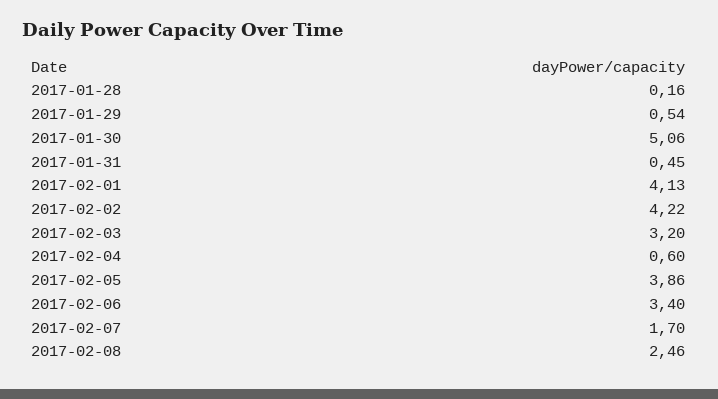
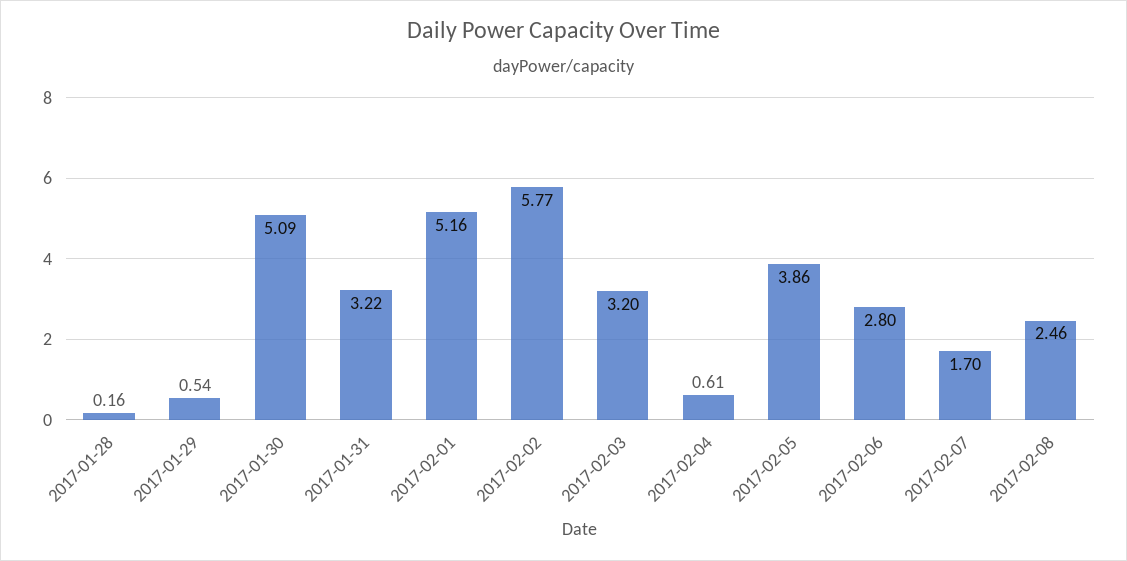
  {
    "2017-01-28": 0.16,
    "2017-01-29": 0.54,
-   "2017-01-30": 5.06,
+   "2017-01-30": 5.09,
-   "2017-01-31": 0.45,
+   "2017-01-31": 3.22,
-   "2017-02-01": 4.13,
+   "2017-02-01": 5.16,
-   "2017-02-02": 4.22,
+   "2017-02-02": 5.77,
    "2017-02-03": 3.2,
-   "2017-02-04": 0.6,
+   "2017-02-04": 0.61,
    "2017-02-05": 3.86,
-   "2017-02-06": 3.4,
+   "2017-02-06": 2.8,
    "2017-02-07": 1.7,
    "2017-02-08": 2.46
  }

